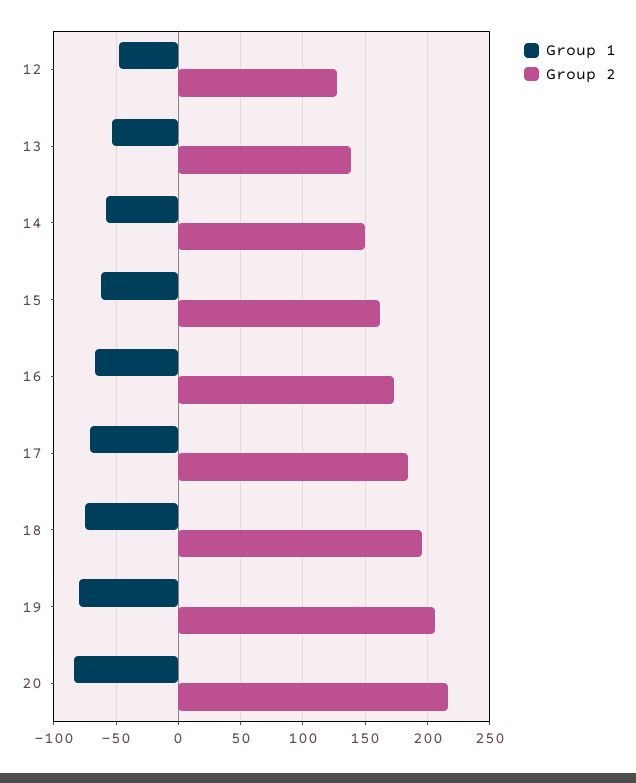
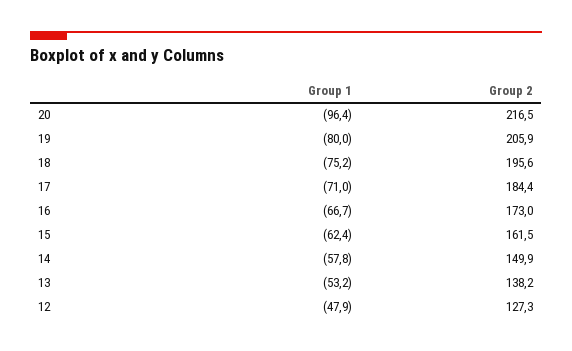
  {
    "Group 1": {
      "12": -47.9,
      "13": -53.2,
      "14": -57.8,
      "15": -62.4,
      "16": -66.7,
      "17": -71,
      "18": -75.2,
      "19": -80,
-     "20": -85
+     "20": -96.4
    },
    "Group 2": {
      "12": 127.3,
      "13": 138.2,
      "14": 149.9,
      "15": 161.5,
      "16": 173,
      "17": 184.4,
      "18": 195.6,
      "19": 205.9,
      "20": 216.5
    }
  }

